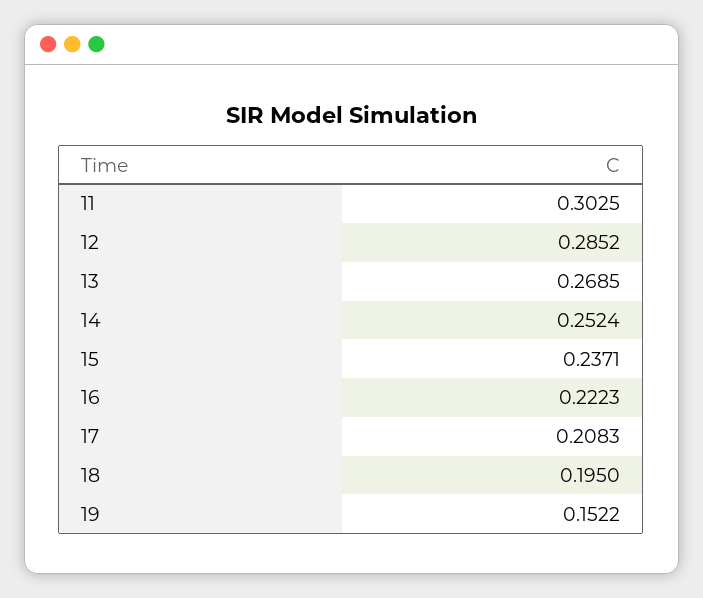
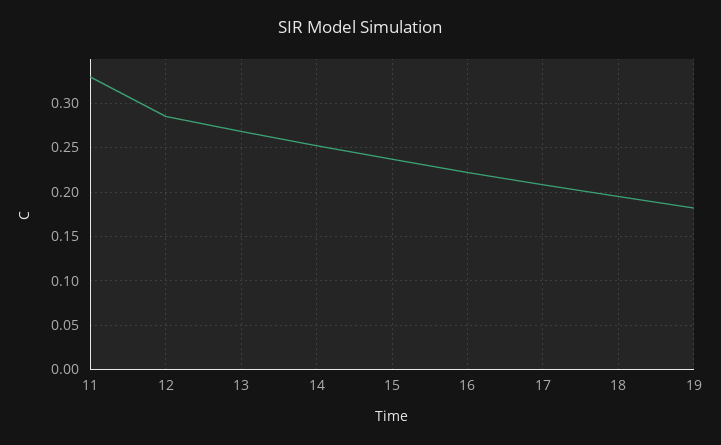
  {
-   "11": 0.3025,
+   "11": 0.33,
    "12": 0.2852,
    "13": 0.2685,
    "14": 0.2524,
    "15": 0.2371,
    "16": 0.2223,
    "17": 0.2083,
    "18": 0.195,
-   "19": 0.1522
+   "19": 0.18
  }

